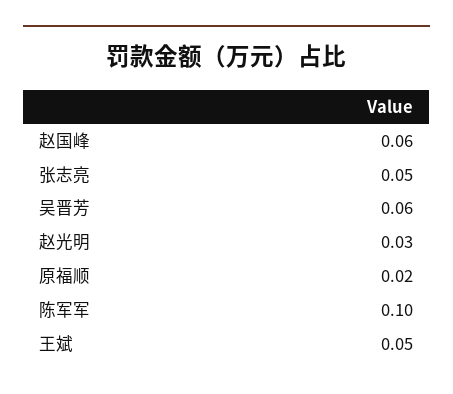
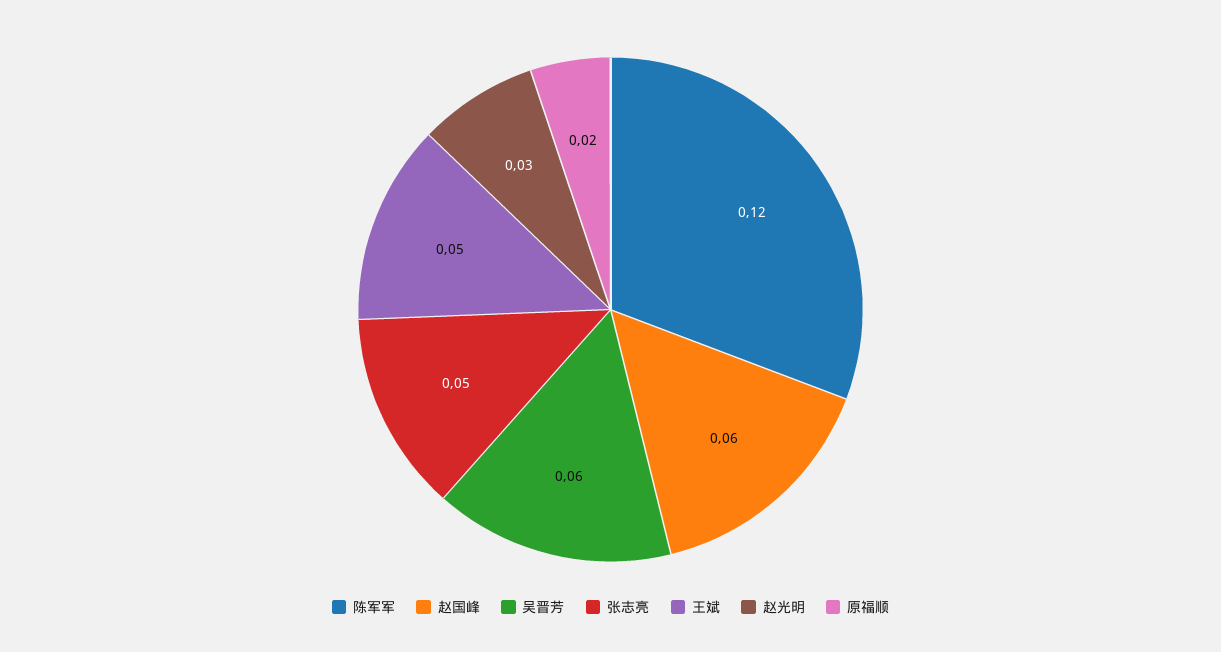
  {
    "赵国峰": 0.06,
    "张志亮": 0.05,
    "吴晋芳": 0.06,
    "赵光明": 0.03,
    "原福顺": 0.02,
-   "陈军军": 0.1,
+   "陈军军": 0.12,
    "王斌": 0.05
  }

